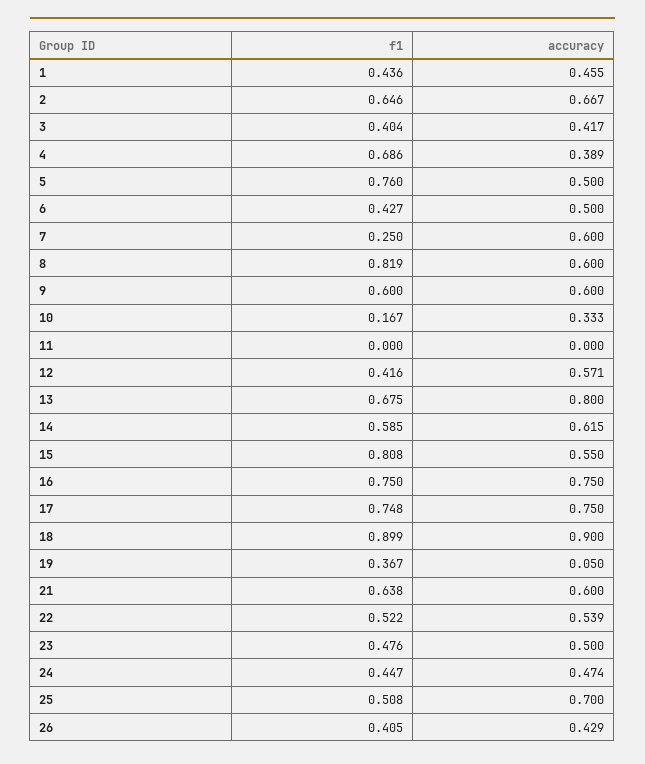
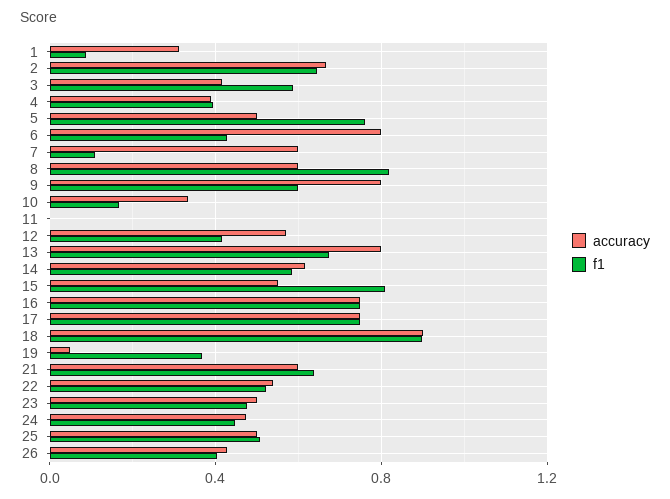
  {
    "f1": {
-     "1": 0.436,
+     "1": 0.1,
      "2": 0.646,
-     "3": 0.404,
+     "3": 0.6,
-     "4": 0.686,
+     "4": 0.4,
      "5": 0.76,
      "6": 0.427,
-     "7": 0.25,
+     "7": 0.1,
      "8": 0.819,
      "9": 0.6,
      "10": 0.167,
      "11": 0,
      "12": 0.416,
      "13": 0.675,
      "14": 0.585,
      "15": 0.808,
      "16": 0.75,
      "17": 0.748,
      "18": 0.899,
      "19": 0.367,
      "21": 0.638,
      "22": 0.522,
      "23": 0.476,
      "24": 0.447,
      "25": 0.508,
      "26": 0.405
    },
    "accuracy": {
-     "1": 0.455,
+     "1": 0.3,
      "2": 0.667,
      "3": 0.417,
      "4": 0.389,
      "5": 0.5,
-     "6": 0.5,
+     "6": 0.8,
      "7": 0.6,
      "8": 0.6,
-     "9": 0.6,
+     "9": 0.8,
      "10": 0.333,
      "11": 0,
      "12": 0.571,
      "13": 0.8,
      "14": 0.615,
      "15": 0.55,
      "16": 0.75,
      "17": 0.75,
      "18": 0.9,
      "19": 0.05,
      "21": 0.6,
      "22": 0.539,
      "23": 0.5,
      "24": 0.474,
-     "25": 0.7,
+     "25": 0.5,
      "26": 0.429
    }
  }

